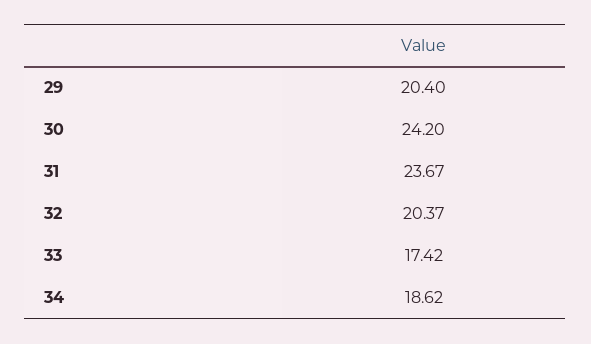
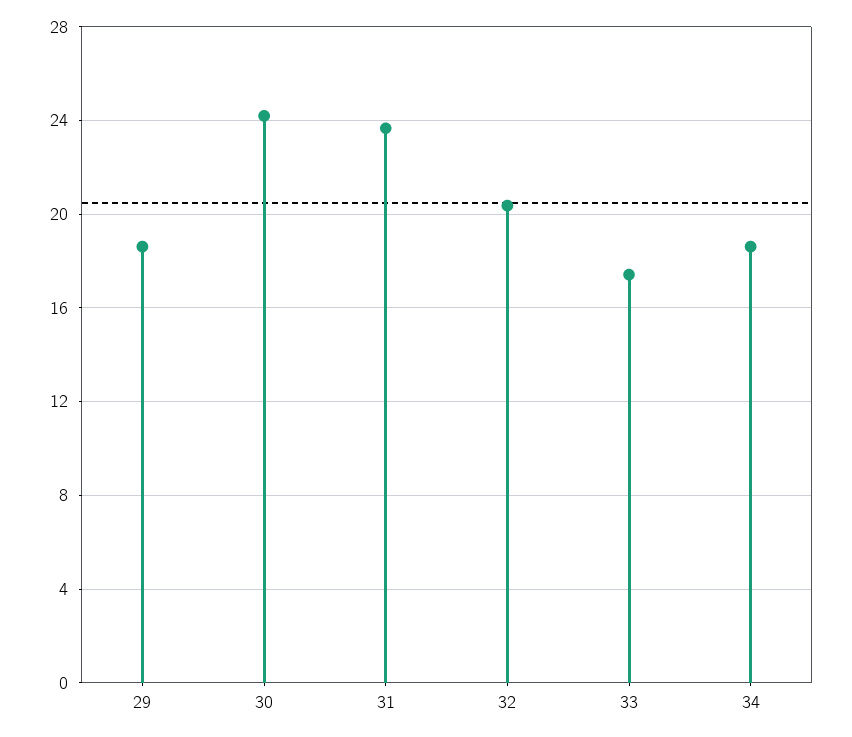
  {
-   "29": 20.4,
+   "29": 18.5,
    "30": 24.2,
    "31": 23.67,
    "32": 20.37,
    "33": 17.42,
    "34": 18.62
  }

